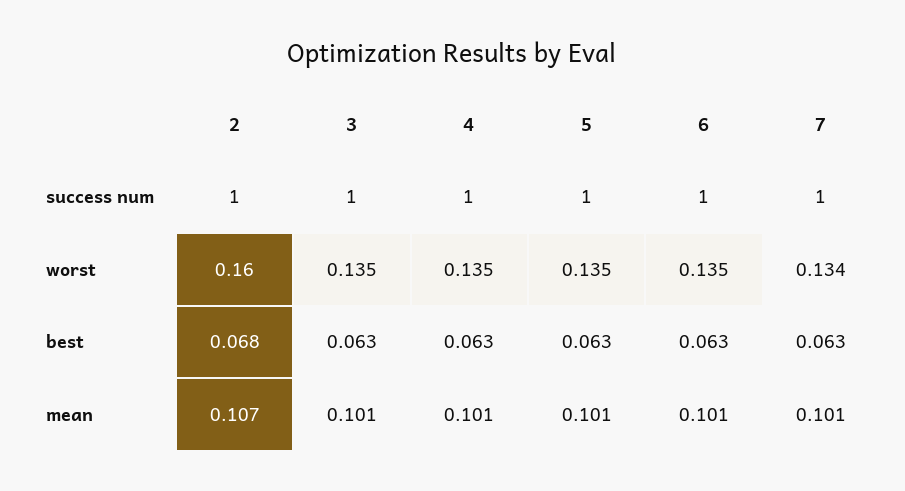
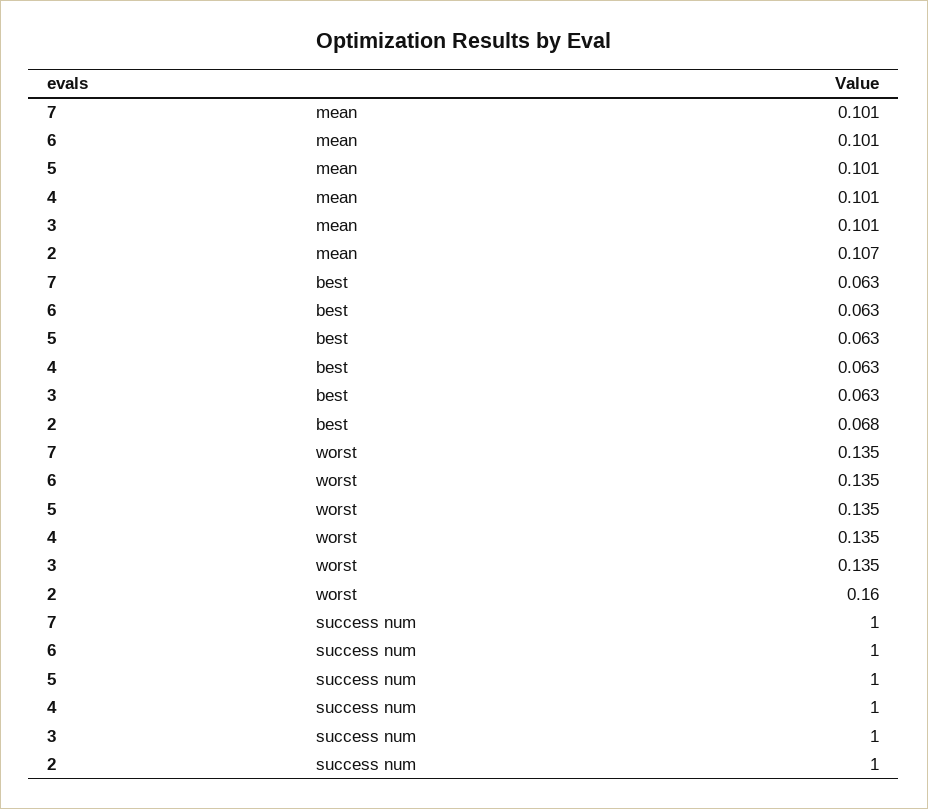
  {
    "2": {
      "success num": 1,
      "worst": 0.16,
      "best": 0.068,
      "mean": 0.107
    },
    "3": {
      "success num": 1,
      "worst": 0.135,
      "best": 0.063,
      "mean": 0.101
    },
    "4": {
      "success num": 1,
      "worst": 0.135,
      "best": 0.063,
      "mean": 0.101
    },
    "5": {
      "success num": 1,
      "worst": 0.135,
      "best": 0.063,
      "mean": 0.101
    },
    "6": {
      "success num": 1,
      "worst": 0.135,
      "best": 0.063,
      "mean": 0.101
    },
    "7": {
      "success num": 1,
-     "worst": 0.134,
+     "worst": 0.135,
      "best": 0.063,
      "mean": 0.101
    }
  }

